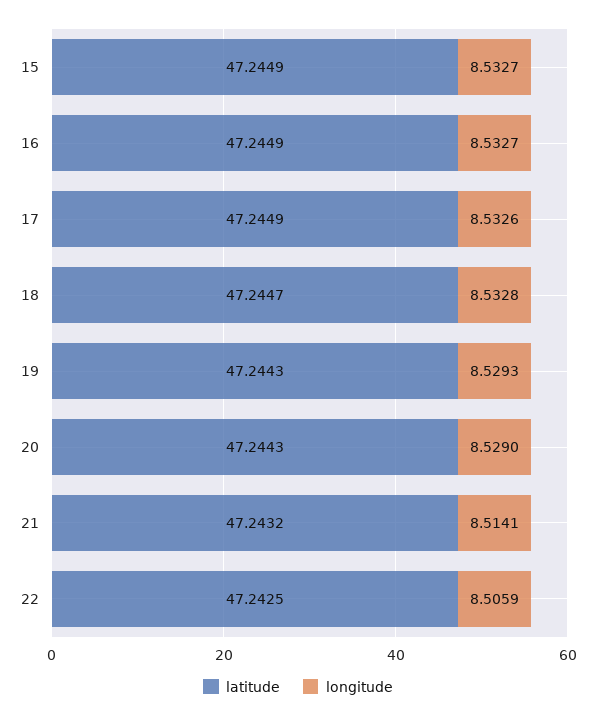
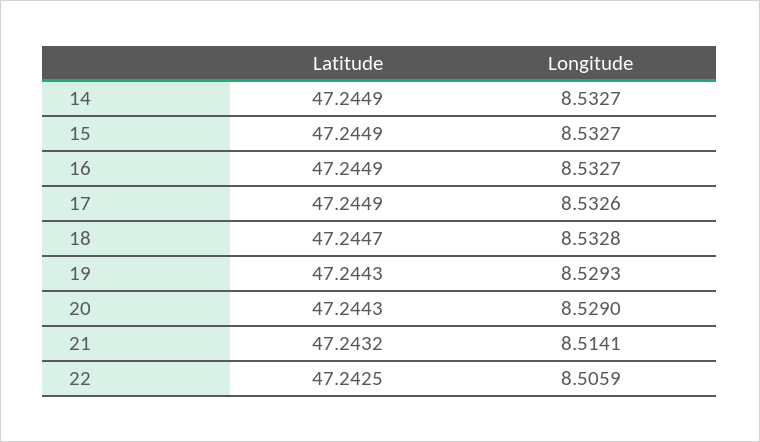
  {
    "latitude": {
      "15": 47.2449,
      "16": 47.2449,
      "17": 47.2449,
      "18": 47.2447,
      "19": 47.2443,
      "20": 47.2443,
      "21": 47.2432,
-     "22": 47.2425
+     "22": 47.2425,
+     "14": 47.2449
    },
    "longitude": {
      "15": 8.5327,
      "16": 8.5327,
      "17": 8.5326,
      "18": 8.5328,
      "19": 8.5293,
      "20": 8.529,
      "21": 8.5141,
-     "22": 8.5059
+     "22": 8.5059,
+     "14": 8.5327
    }
  }

